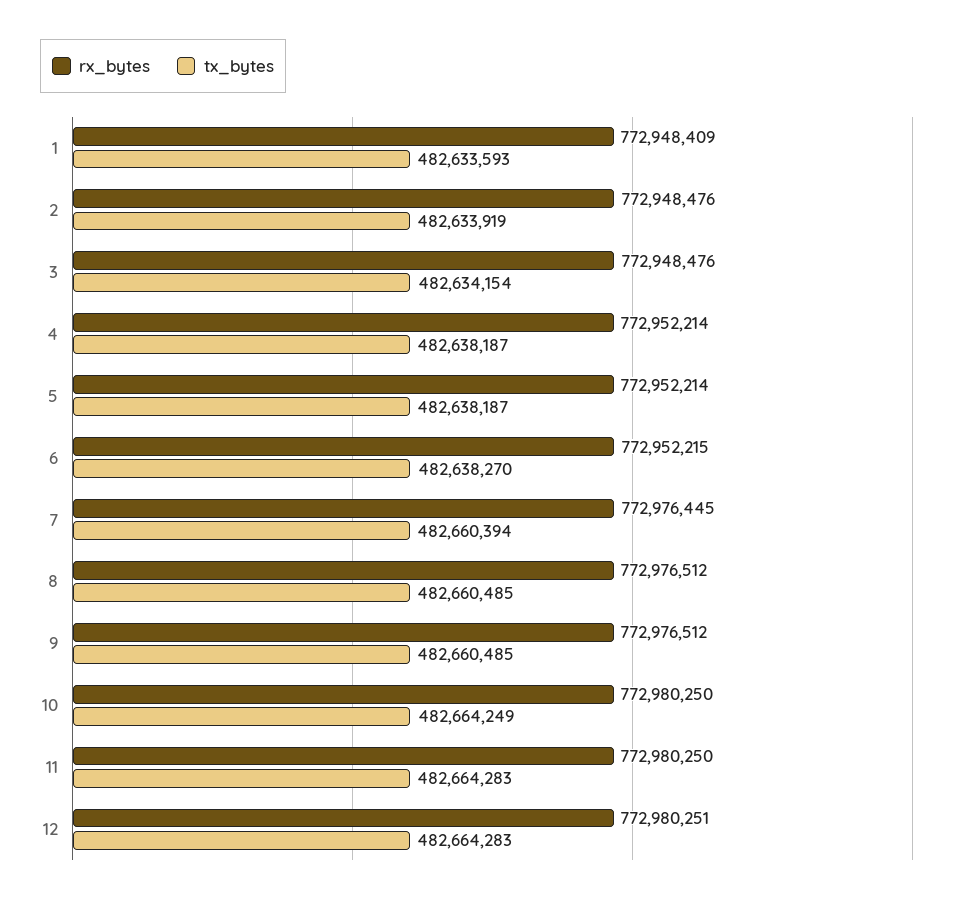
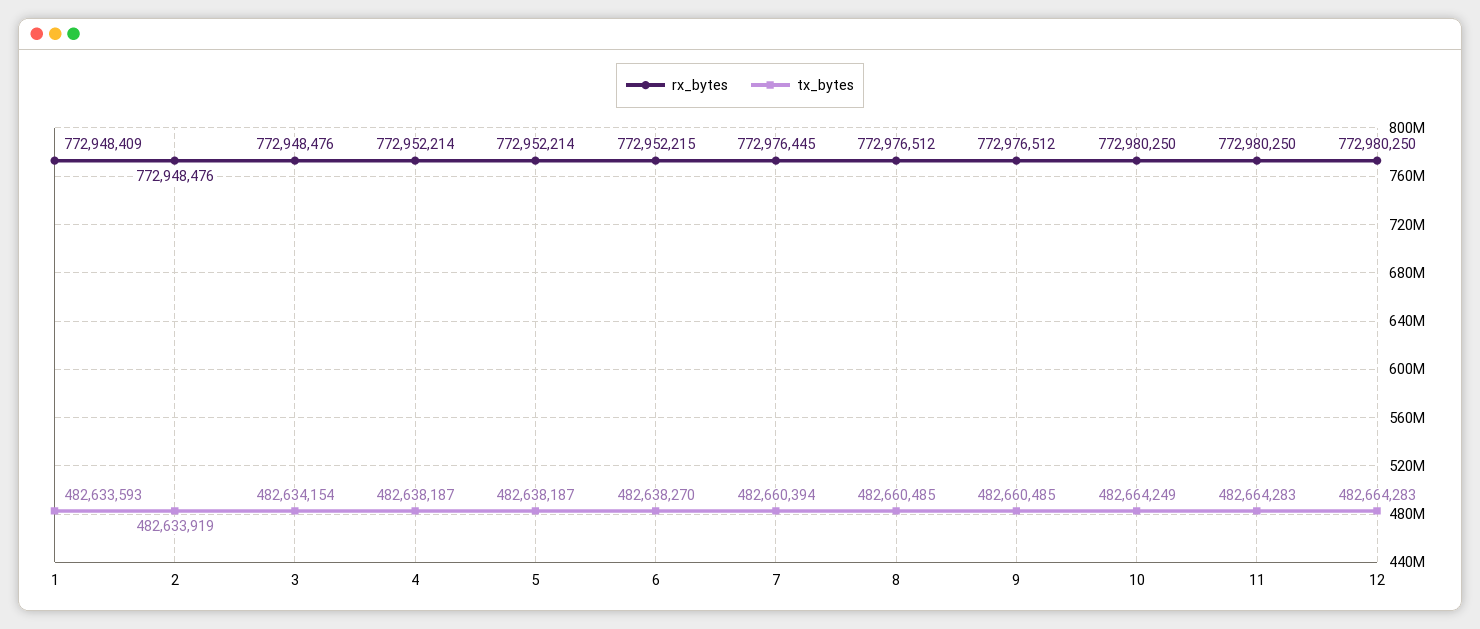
  {
    "rx_bytes": {
      "1": 772948409,
      "2": 772948476,
      "3": 772948476,
      "4": 772952214,
      "5": 772952214,
      "6": 772952215,
      "7": 772976445,
      "8": 772976512,
      "9": 772976512,
      "10": 772980250,
      "11": 772980250,
-     "12": 772980251
+     "12": 772980250
    },
    "tx_bytes": {
      "1": 482633593,
      "2": 482633919,
      "3": 482634154,
      "4": 482638187,
      "5": 482638187,
      "6": 482638270,
      "7": 482660394,
      "8": 482660485,
      "9": 482660485,
      "10": 482664249,
      "11": 482664283,
      "12": 482664283
    }
  }

